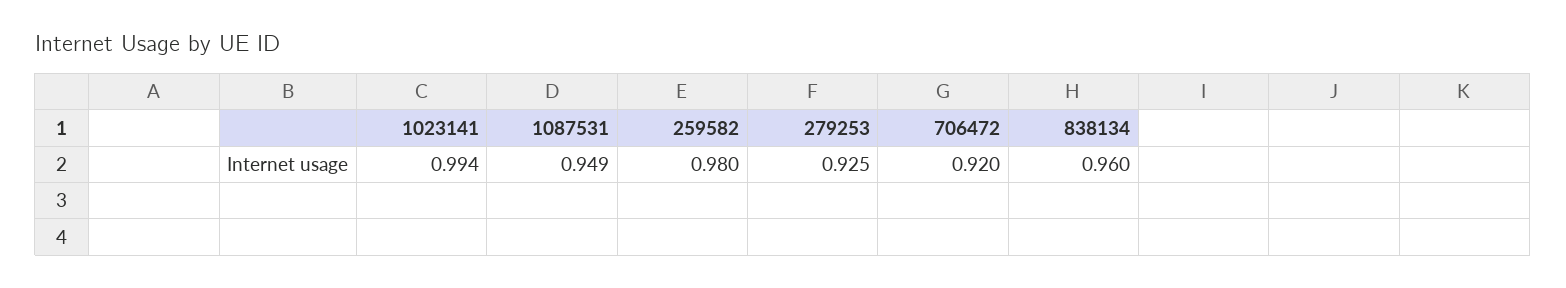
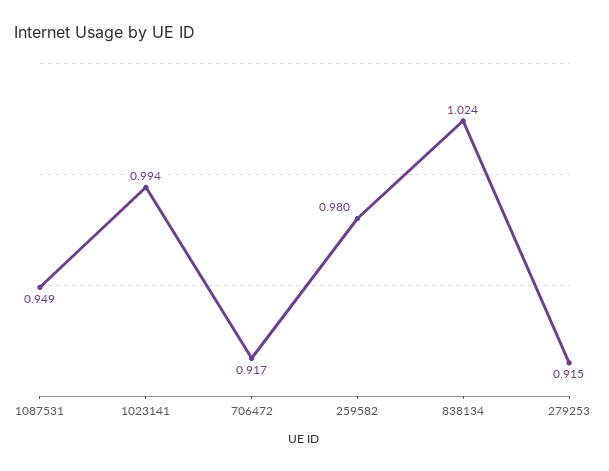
  {
    "1023141": 0.994,
    "1087531": 0.949,
    "259582": 0.98,
-   "279253": 0.925,
+   "279253": 0.915,
-   "706472": 0.92,
+   "706472": 0.917,
-   "838134": 0.96
+   "838134": 1.024
  }

